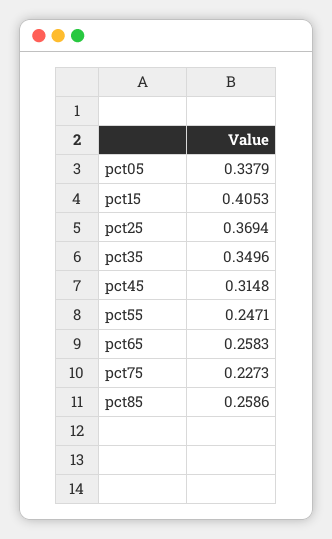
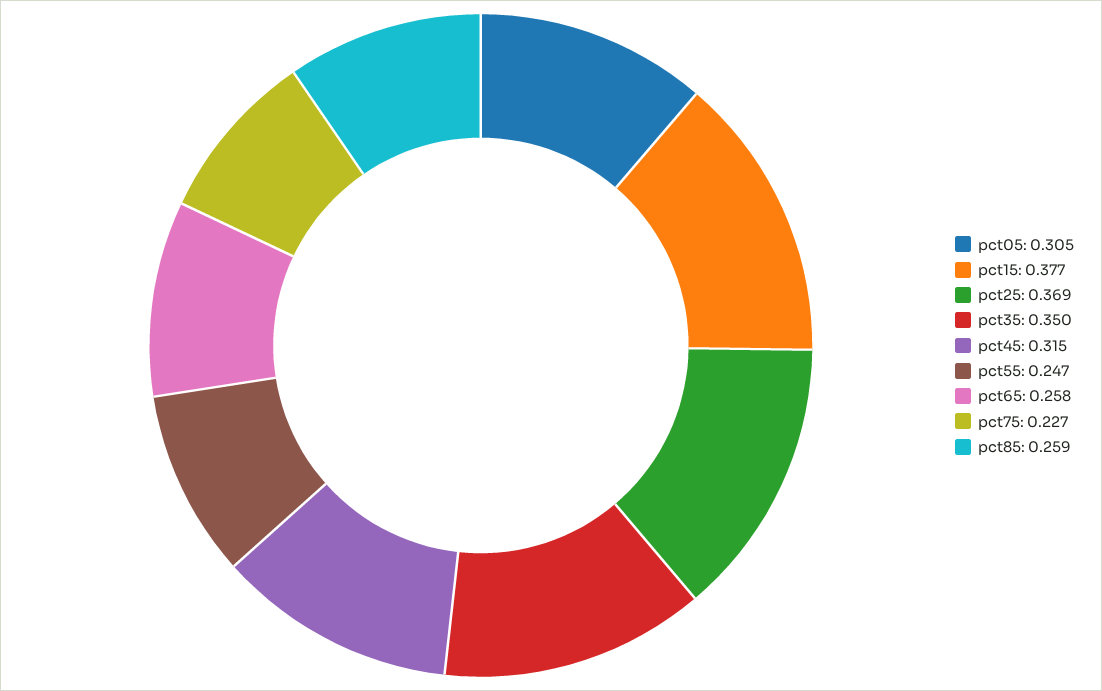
  {
-   "pct05": 0.3379,
+   "pct05": 0.305,
-   "pct15": 0.4053,
+   "pct15": 0.377,
    "pct25": 0.3694,
    "pct35": 0.3496,
    "pct45": 0.3148,
    "pct55": 0.2471,
    "pct65": 0.2583,
    "pct75": 0.2273,
    "pct85": 0.2586
  }

